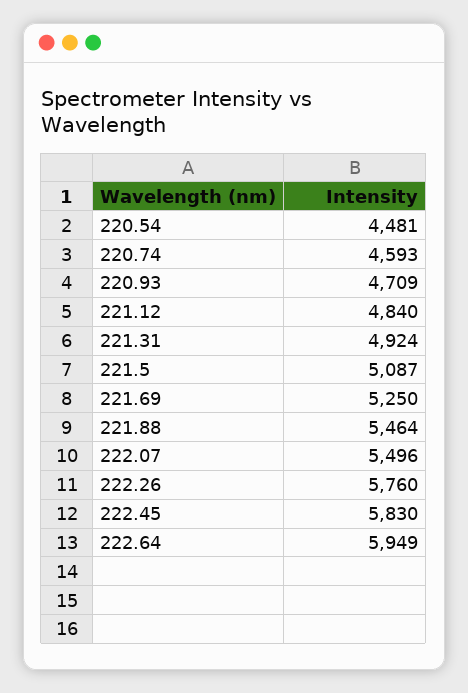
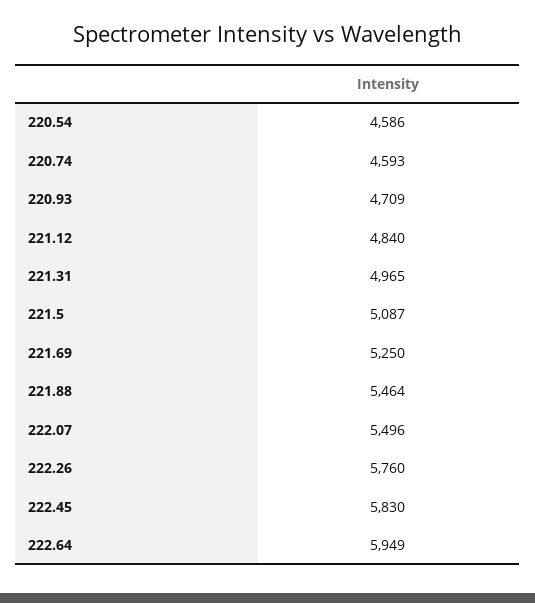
  {
-   "220.54": 4481,
+   "220.54": 4586,
    "220.74": 4593,
    "220.93": 4709,
    "221.12": 4840,
-   "221.31": 4924,
+   "221.31": 4965,
    "221.5": 5087,
    "221.69": 5250,
    "221.88": 5464,
    "222.07": 5496,
    "222.26": 5760,
    "222.45": 5830,
    "222.64": 5949
  }

